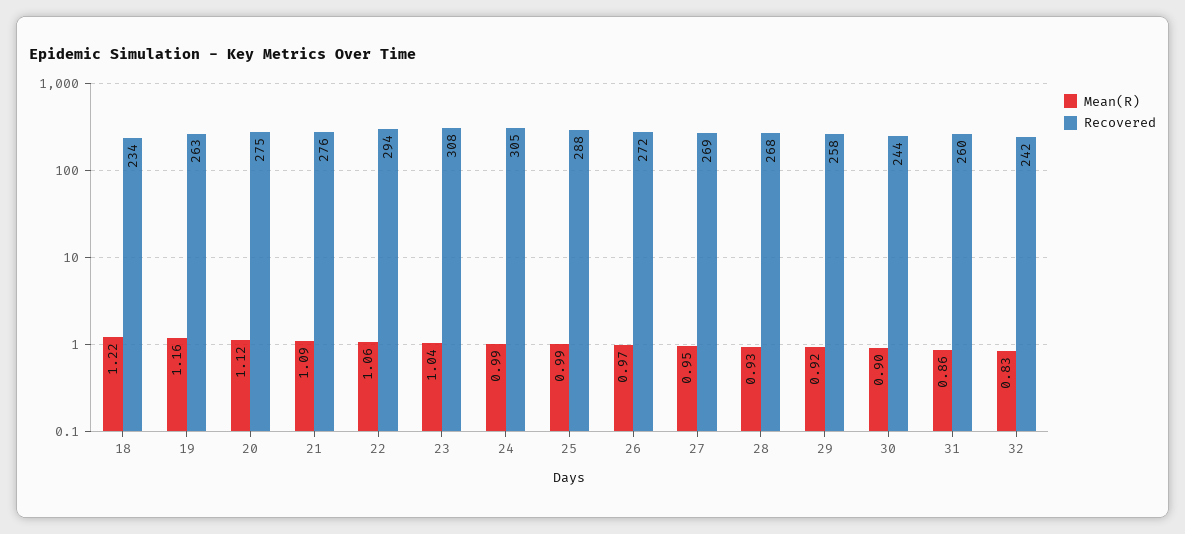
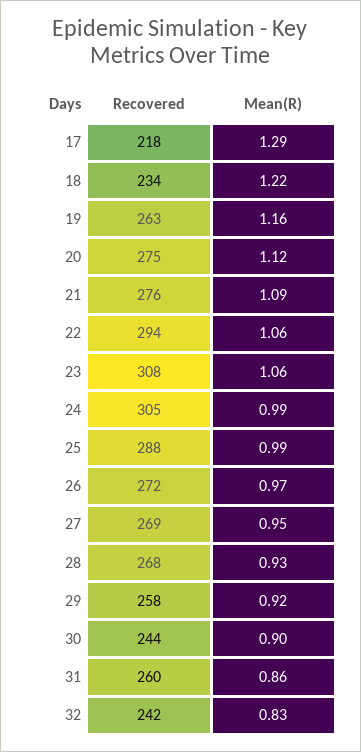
  {
    "Mean(R)": {
      "18": 1.22,
      "19": 1.16,
      "20": 1.12,
      "21": 1.09,
      "22": 1.06,
-     "23": 1.04,
+     "23": 1.06,
      "24": 0.99,
      "25": 0.99,
      "26": 0.97,
      "27": 0.95,
      "28": 0.93,
      "29": 0.92,
      "30": 0.9,
      "31": 0.86,
-     "32": 0.83
+     "32": 0.83,
+     "17": 1.29
    },
    "Recovered": {
      "18": 234,
      "19": 263,
      "20": 275,
      "21": 276,
      "22": 294,
      "23": 308,
      "24": 305,
      "25": 288,
      "26": 272,
      "27": 269,
      "28": 268,
      "29": 258,
      "30": 244,
      "31": 260,
-     "32": 242
+     "32": 242,
+     "17": 218
    }
  }

